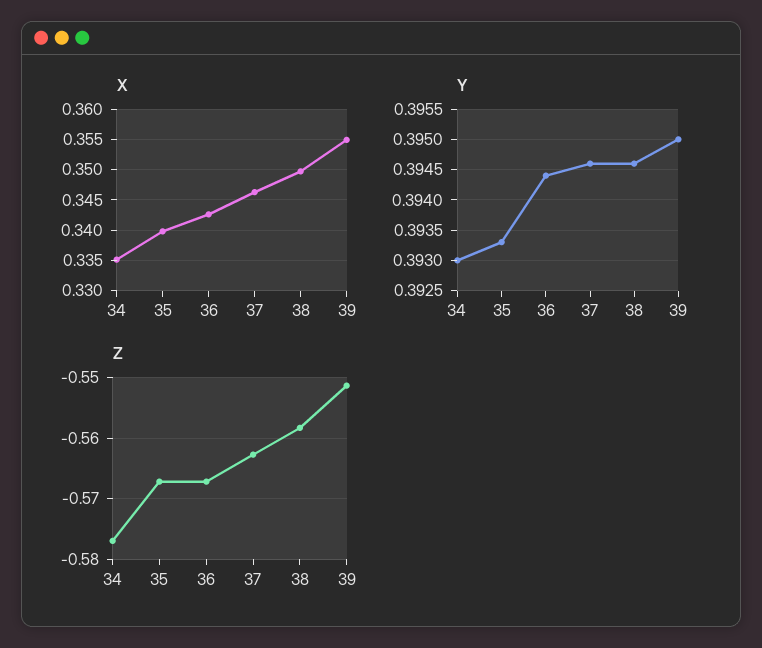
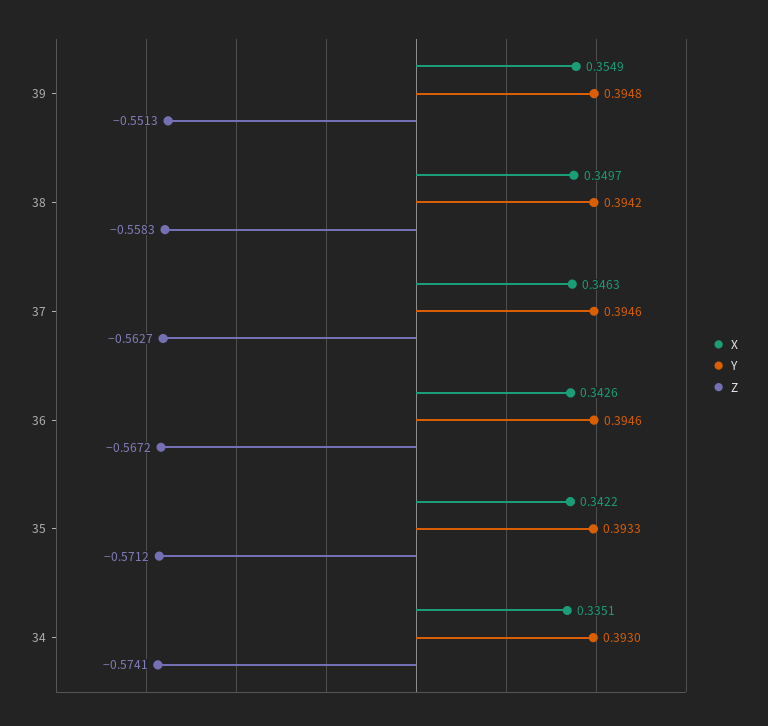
  {
    "X": {
      "34": 0.3351,
-     "35": 0.34,
+     "35": 0.3422,
      "36": 0.3426,
      "37": 0.3463,
      "38": 0.3497,
      "39": 0.3549
    },
    "Y": {
      "34": 0.393,
      "35": 0.3933,
-     "36": 0.3944,
+     "36": 0.3946,
      "37": 0.3946,
-     "38": 0.3946,
+     "38": 0.3942,
-     "39": 0.395
+     "39": 0.3948
    },
    "Z": {
-     "34": -0.577,
+     "34": -0.5741,
-     "35": -0.567,
+     "35": -0.5712,
      "36": -0.5672,
      "37": -0.5627,
      "38": -0.5583,
      "39": -0.5513
    }
  }

